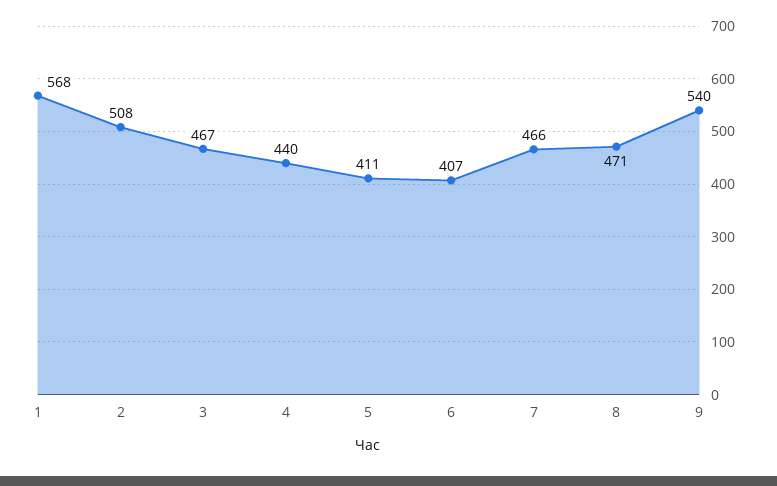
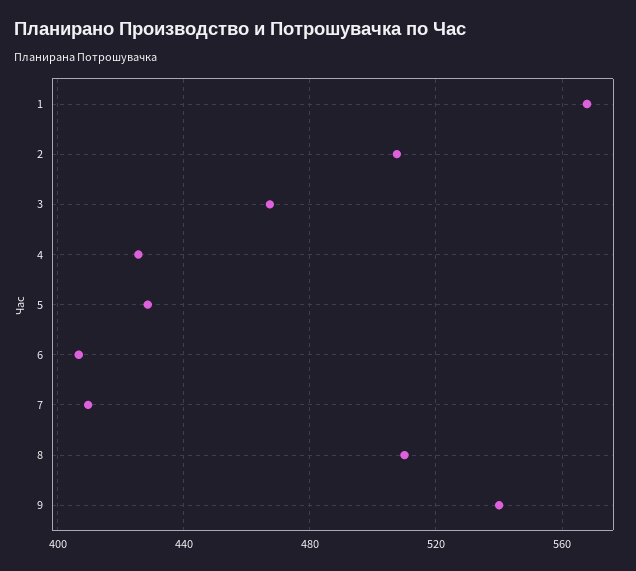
  {
    "1": 568,
    "2": 508,
    "3": 467,
-   "4": 440,
+   "4": 425,
-   "5": 411,
+   "5": 430,
    "6": 407,
-   "7": 466,
+   "7": 410,
-   "8": 471,
+   "8": 510,
    "9": 540
  }

